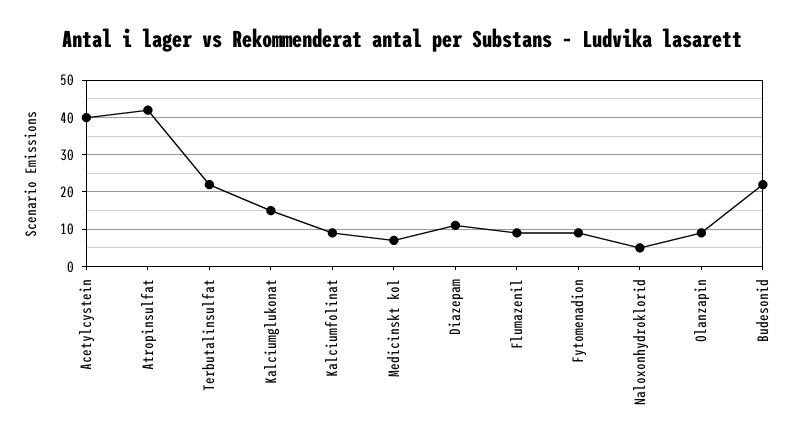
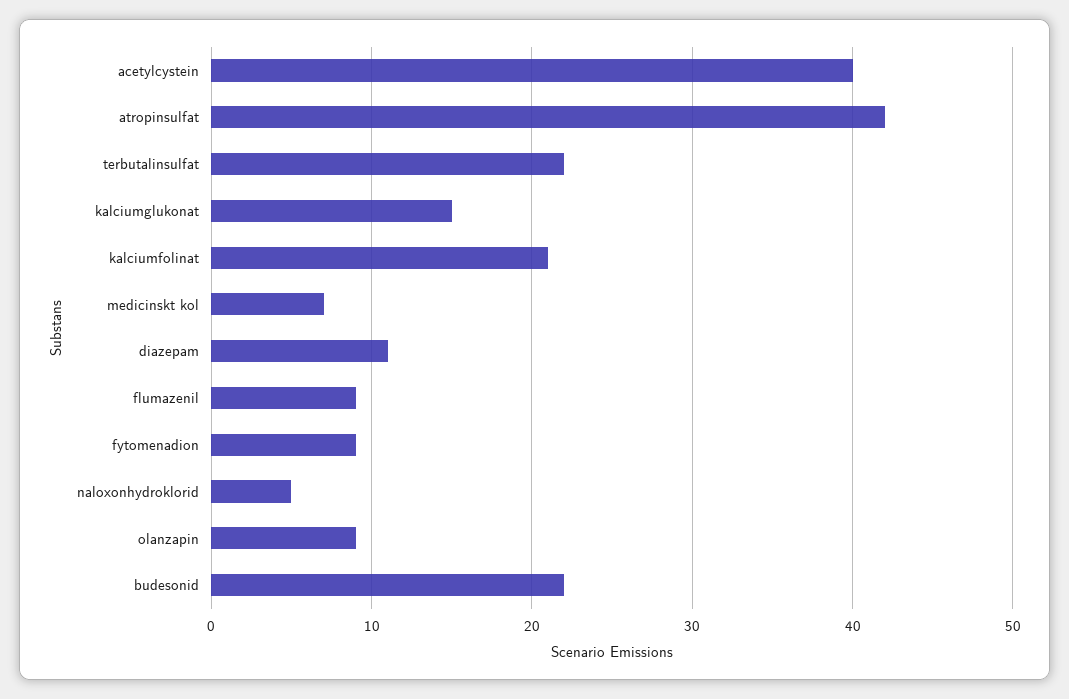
  {
    "Acetylcystein": 40,
    "Atropinsulfat": 42,
    "Terbutalinsulfat": 22,
    "Kalciumglukonat": 15,
-   "Kalciumfolinat": 10,
+   "Kalciumfolinat": 21,
    "Medicinskt kol": 7,
    "Diazepam": 11,
    "Flumazenil": 9,
    "Fytomenadion": 9,
    "Naloxonhydroklorid": 5,
    "Olanzapin": 9,
    "Budesonid": 22
  }

